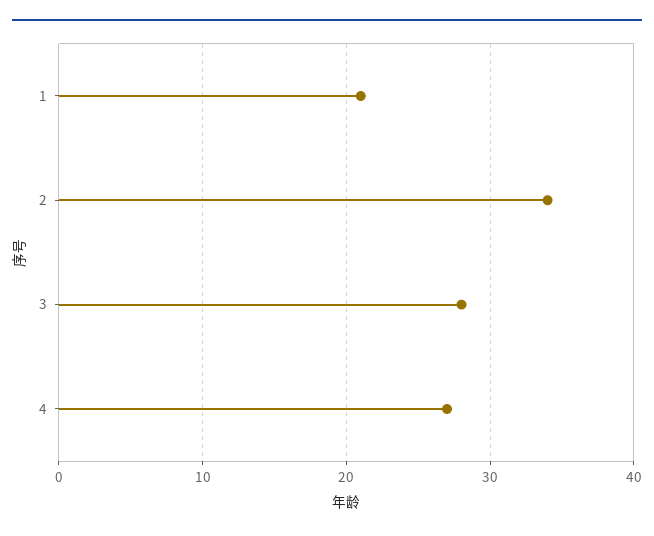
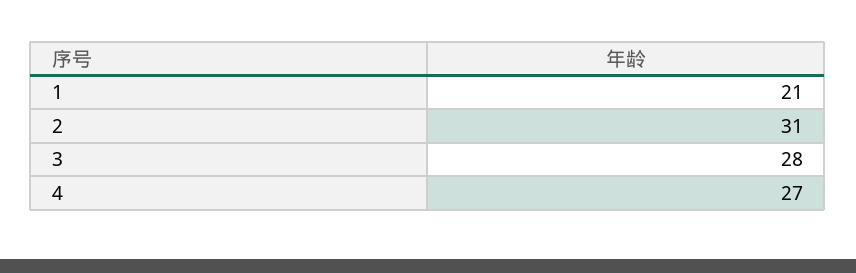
  {
    "1": 21,
-   "2": 34,
+   "2": 31,
    "3": 28,
    "4": 27
  }

